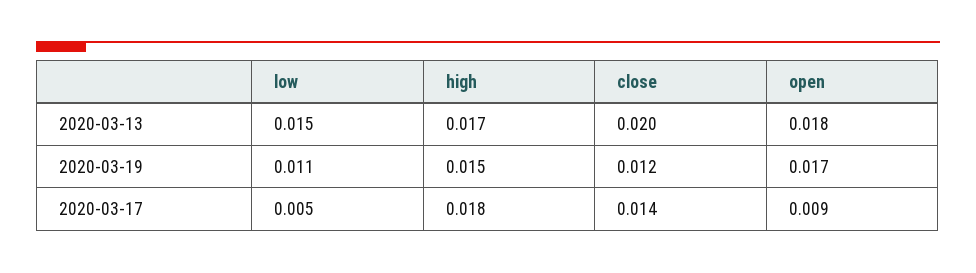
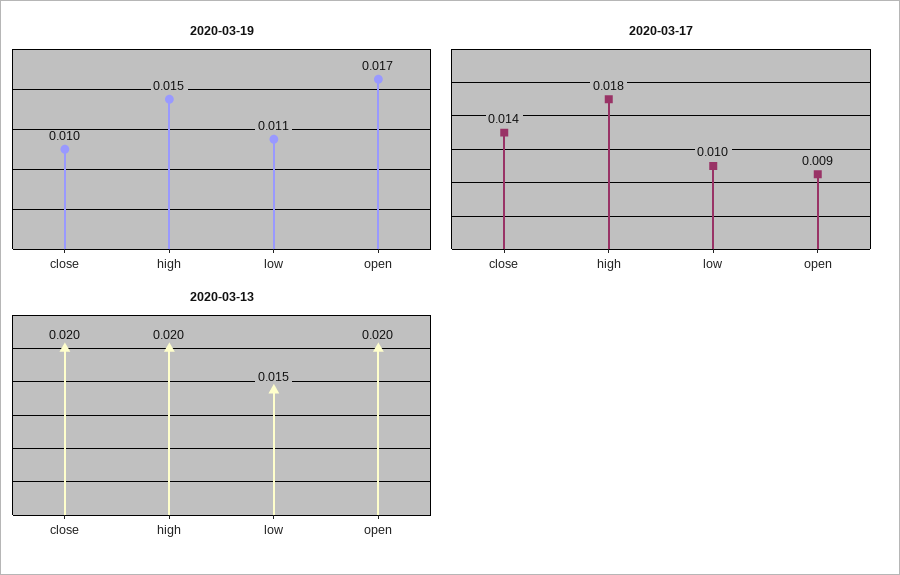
  {
    "2020-03-13": {
      "low": 0.015,
-     "high": 0.017,
+     "high": 0.02,
      "close": 0.02,
-     "open": 0.018
+     "open": 0.02
    },
    "2020-03-19": {
      "low": 0.011,
      "high": 0.015,
-     "close": 0.012,
+     "close": 0.01,
      "open": 0.017
    },
    "2020-03-17": {
-     "low": 0.005,
+     "low": 0.01,
      "high": 0.018,
      "close": 0.014,
      "open": 0.009
    }
  }

